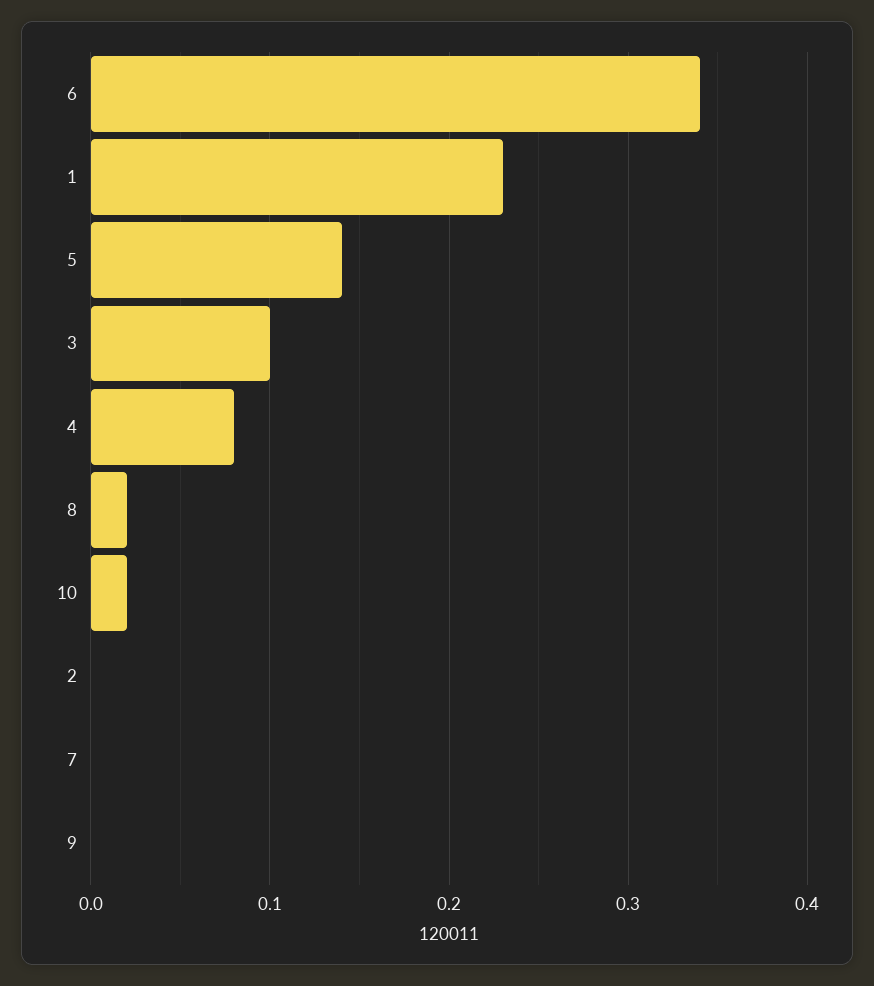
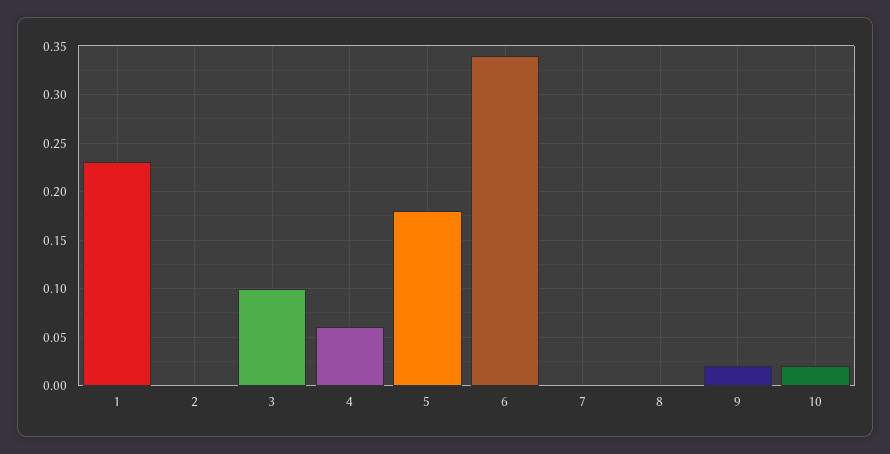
  {
    "6": 0.34,
    "1": 0.23,
-   "5": 0.14,
+   "5": 0.18,
    "3": 0.1,
-   "4": 0.08,
+   "4": 0.06,
-   "8": 0.02,
+   "8": 0,
    "10": 0.02,
    "2": 0,
    "7": 0,
-   "9": 0
+   "9": 0.02
  }

